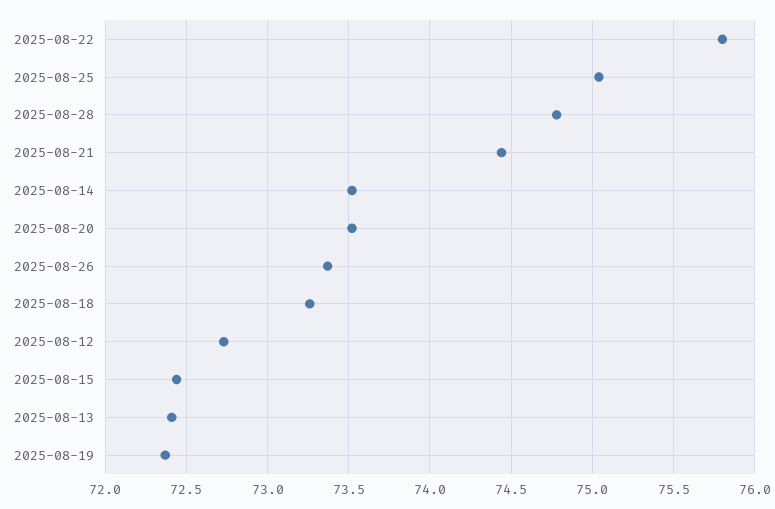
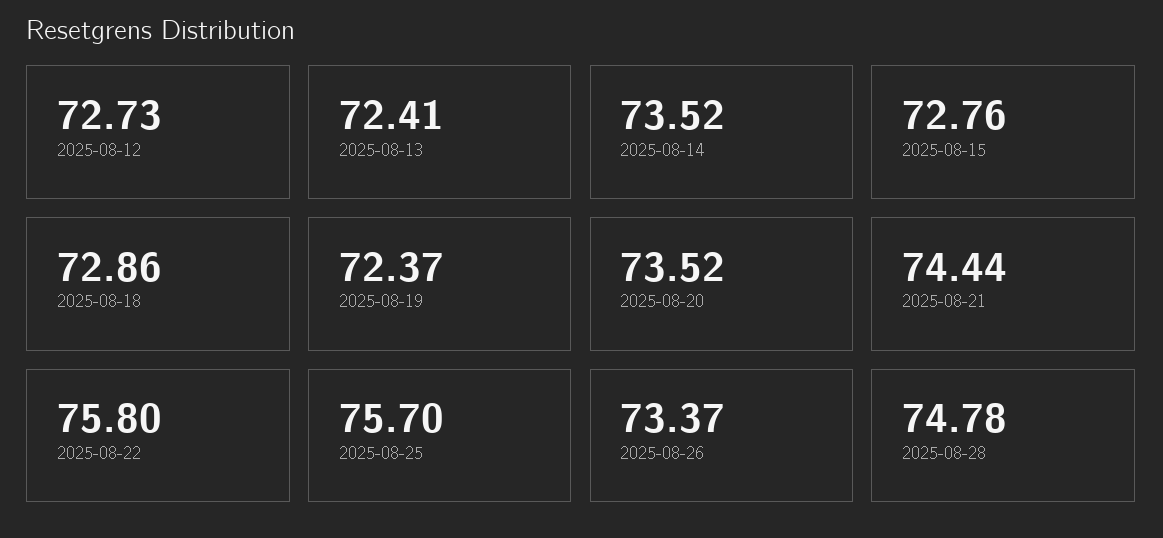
  {
    "2025-08-22": 75.8,
-   "2025-08-25": 75.05,
+   "2025-08-25": 75.7,
    "2025-08-28": 74.78,
    "2025-08-21": 74.44,
    "2025-08-14": 73.52,
    "2025-08-20": 73.52,
    "2025-08-26": 73.37,
-   "2025-08-18": 73.25,
+   "2025-08-18": 72.86,
    "2025-08-12": 72.73,
-   "2025-08-15": 72.45,
+   "2025-08-15": 72.76,
    "2025-08-13": 72.41,
    "2025-08-19": 72.37
  }

